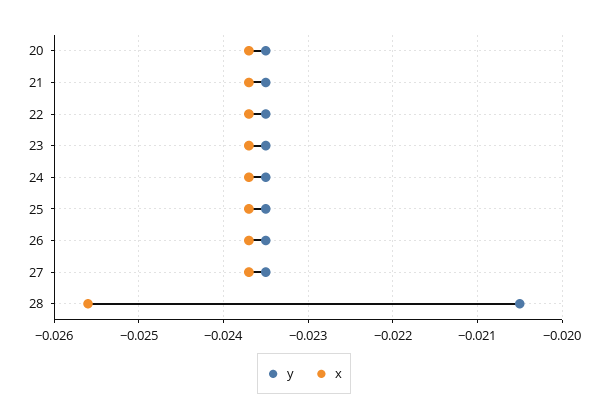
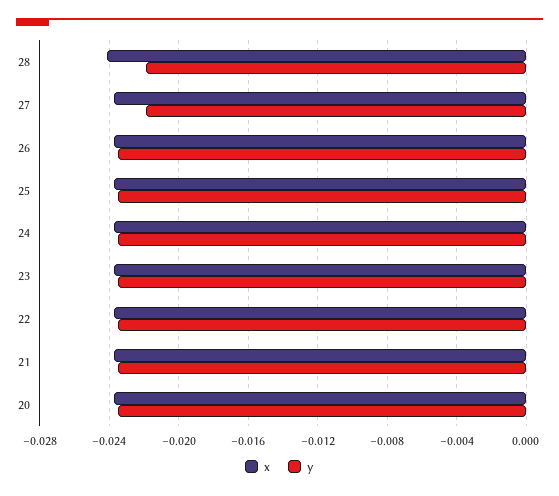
  {
    "y": {
      "20": -0.0235,
      "21": -0.0235,
      "22": -0.0235,
      "23": -0.0235,
      "24": -0.0235,
      "25": -0.0235,
      "26": -0.0235,
-     "27": -0.0235,
+     "27": -0.022,
-     "28": -0.0205
+     "28": -0.022
    },
    "x": {
      "20": -0.0237,
      "21": -0.0237,
      "22": -0.0237,
      "23": -0.0237,
      "24": -0.0237,
      "25": -0.0237,
      "26": -0.0237,
      "27": -0.0237,
-     "28": -0.0256
+     "28": -0.024
    }
  }

